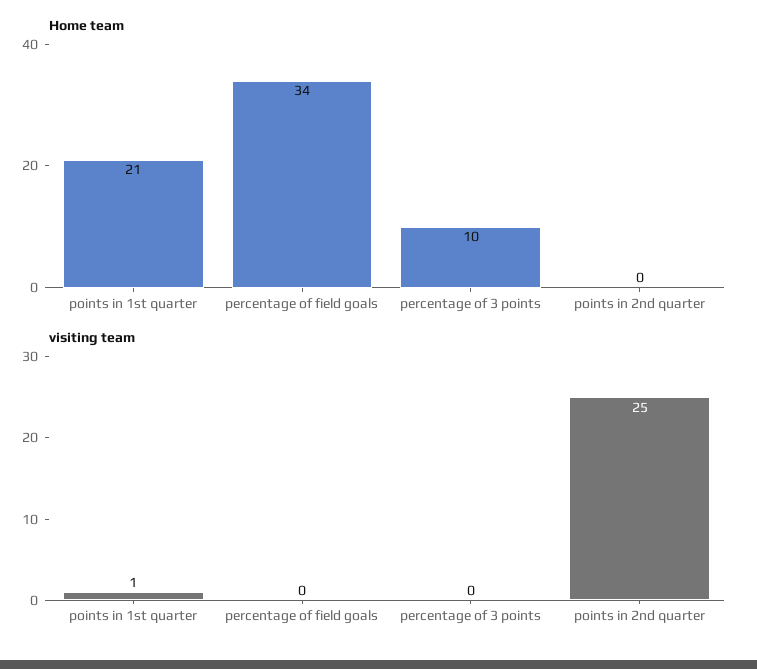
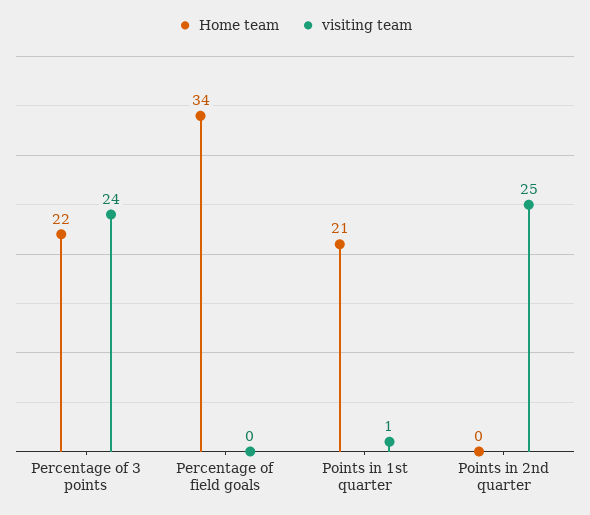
  {
    "Home team": {
      "points in 1st quarter": 21,
      "percentage of field goals": 34,
-     "percentage of 3 points": 10,
+     "percentage of 3 points": 22,
      "points in 2nd quarter": 0
    },
    "visiting team": {
      "points in 1st quarter": 1,
      "percentage of field goals": 0,
-     "percentage of 3 points": 0,
+     "percentage of 3 points": 24,
      "points in 2nd quarter": 25
    }
  }

